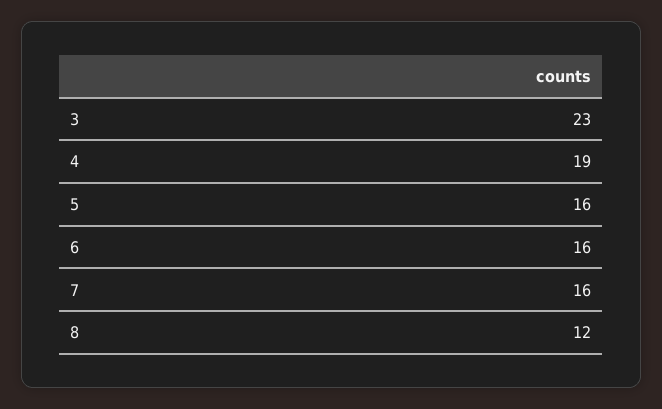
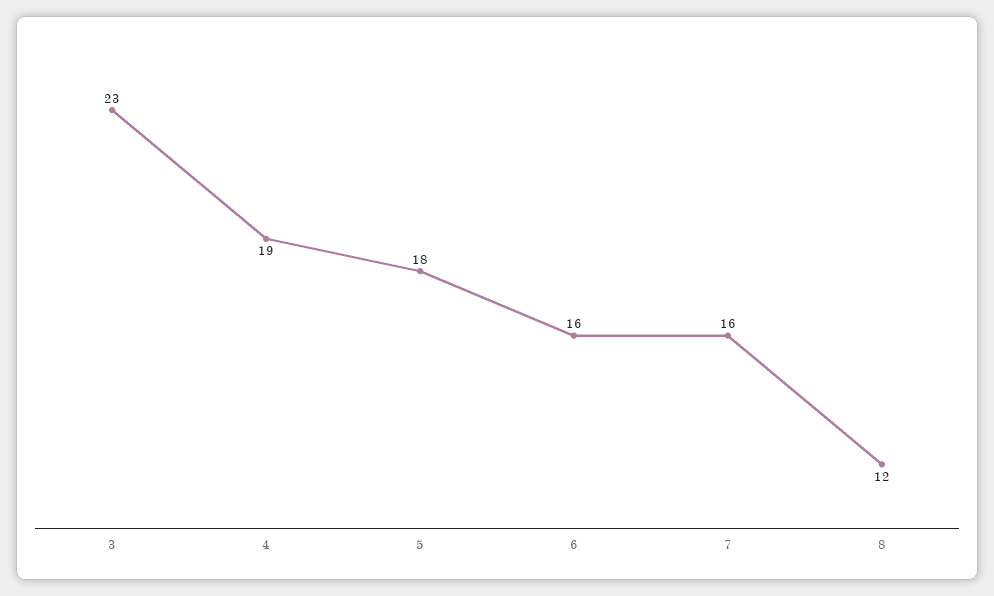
  {
    "3": 23,
    "4": 19,
-   "5": 16,
+   "5": 18,
    "6": 16,
    "7": 16,
    "8": 12
  }

